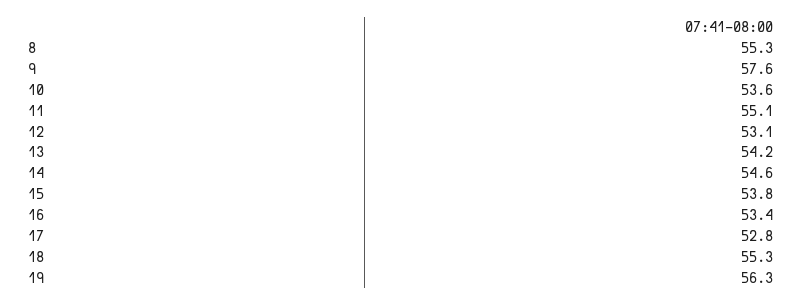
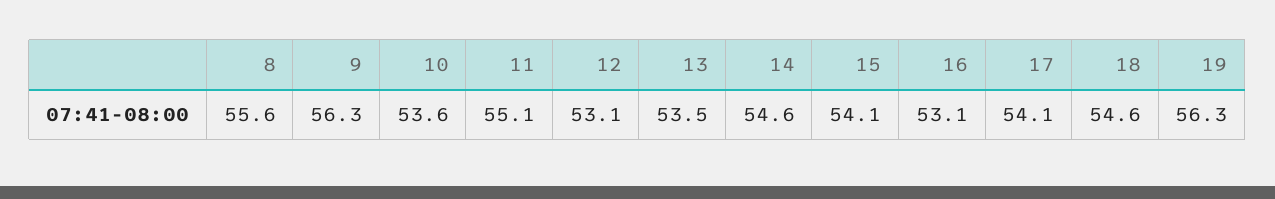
  {
-   "8": 55.3,
+   "8": 55.6,
-   "9": 57.6,
+   "9": 56.3,
    "10": 53.6,
    "11": 55.1,
    "12": 53.1,
-   "13": 54.2,
+   "13": 53.5,
    "14": 54.6,
-   "15": 53.8,
+   "15": 54.1,
-   "16": 53.4,
+   "16": 53.1,
-   "17": 52.8,
+   "17": 54.1,
-   "18": 55.3,
+   "18": 54.6,
    "19": 56.3
  }

